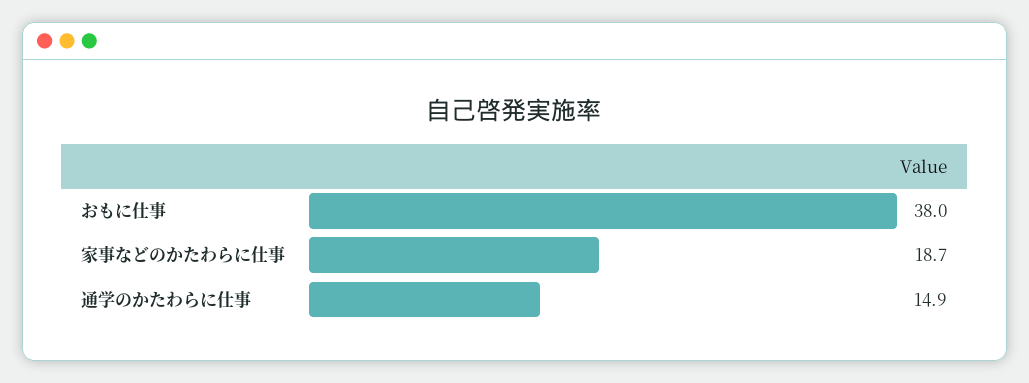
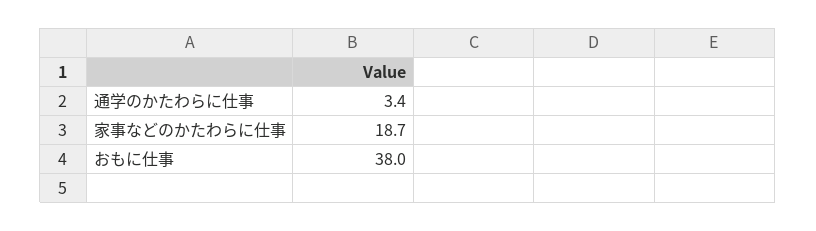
  {
    "おもに仕事": 38,
    "家事などのかたわらに仕事": 18.7,
-   "通学のかたわらに仕事": 14.9
+   "通学のかたわらに仕事": 3.4
  }

